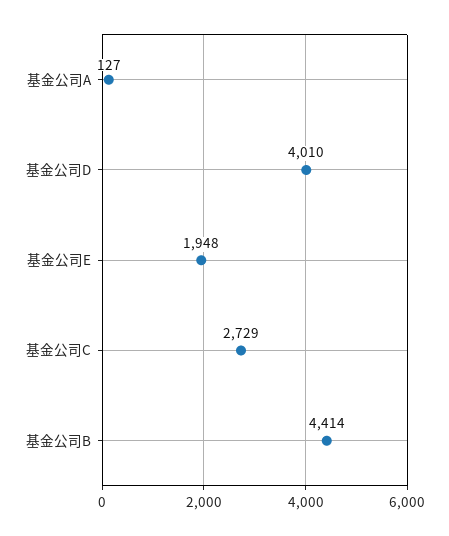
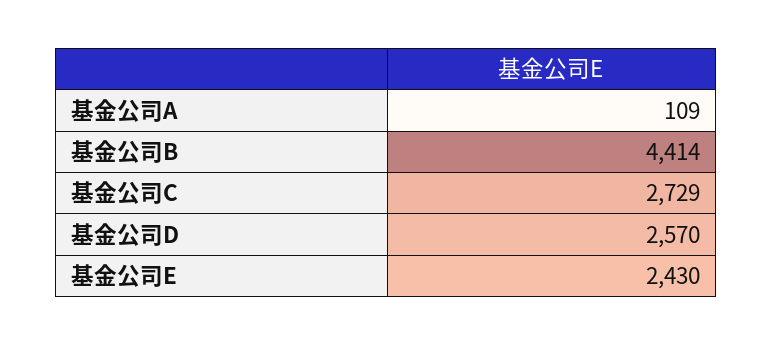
  {
-   "基金公司A": 127,
+   "基金公司A": 109,
-   "基金公司D": 4010,
+   "基金公司D": 2570,
-   "基金公司E": 1948,
+   "基金公司E": 2430,
    "基金公司C": 2729,
    "基金公司B": 4414
  }

